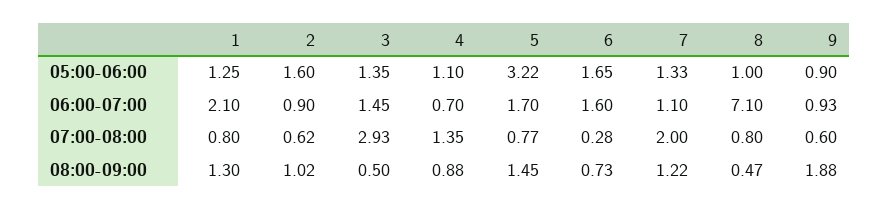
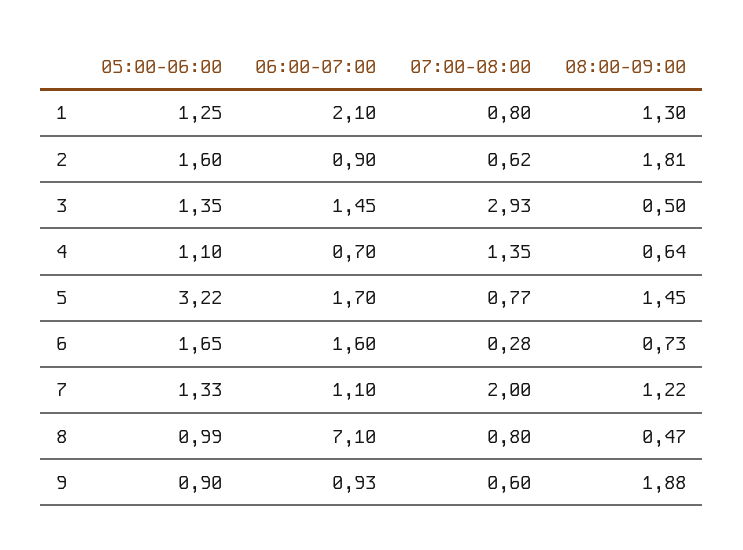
  {
    "1": {
      "05:00-06:00": 1.25,
      "06:00-07:00": 2.1,
      "07:00-08:00": 0.8,
      "08:00-09:00": 1.3
    },
    "2": {
      "05:00-06:00": 1.6,
      "06:00-07:00": 0.9,
      "07:00-08:00": 0.62,
-     "08:00-09:00": 1.02
+     "08:00-09:00": 1.81
    },
    "3": {
      "05:00-06:00": 1.35,
      "06:00-07:00": 1.45,
      "07:00-08:00": 2.93,
      "08:00-09:00": 0.5
    },
    "4": {
      "05:00-06:00": 1.1,
      "06:00-07:00": 0.7,
      "07:00-08:00": 1.35,
-     "08:00-09:00": 0.88
+     "08:00-09:00": 0.64
    },
    "5": {
      "05:00-06:00": 3.22,
      "06:00-07:00": 1.7,
      "07:00-08:00": 0.77,
      "08:00-09:00": 1.45
    },
    "6": {
      "05:00-06:00": 1.65,
      "06:00-07:00": 1.6,
      "07:00-08:00": 0.28,
      "08:00-09:00": 0.73
    },
    "7": {
      "05:00-06:00": 1.33,
      "06:00-07:00": 1.1,
      "07:00-08:00": 2,
      "08:00-09:00": 1.22
    },
    "8": {
-     "05:00-06:00": 1,
+     "05:00-06:00": 0.99,
      "06:00-07:00": 7.1,
      "07:00-08:00": 0.8,
      "08:00-09:00": 0.47
    },
    "9": {
      "05:00-06:00": 0.9,
      "06:00-07:00": 0.93,
      "07:00-08:00": 0.6,
      "08:00-09:00": 1.88
    }
  }

